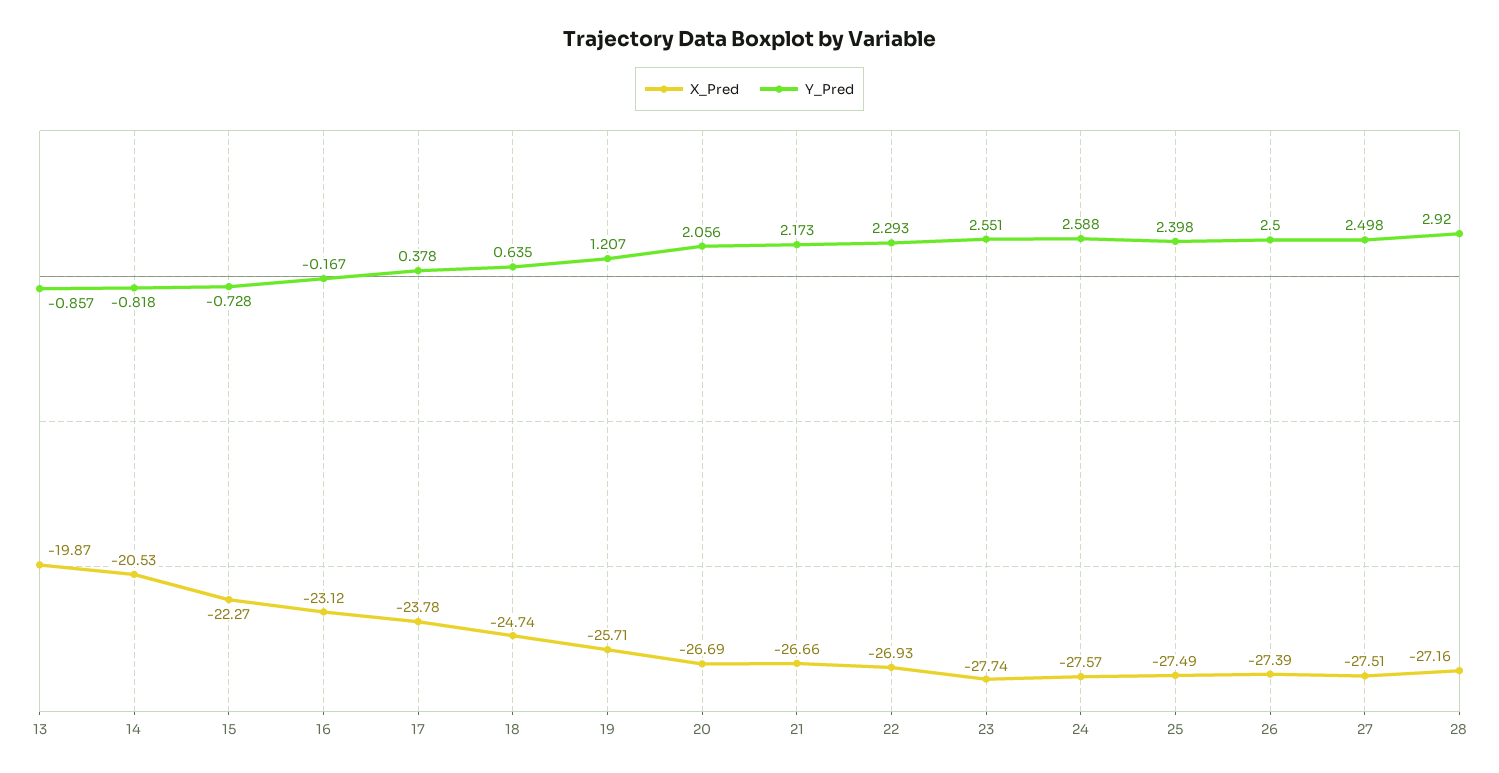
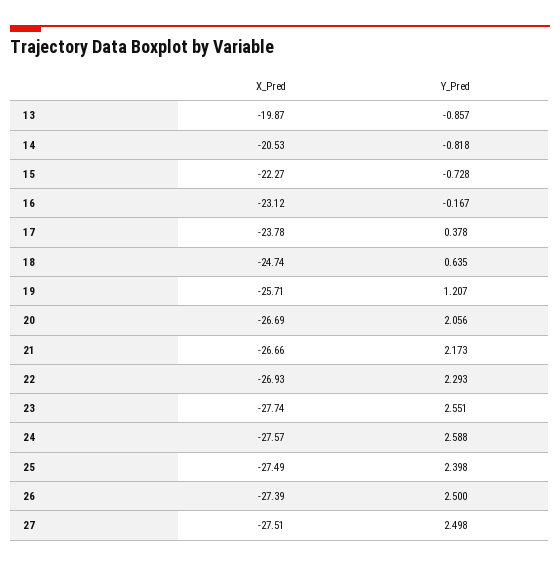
  {
    "X_Pred": {
      "13": -19.87,
      "14": -20.53,
      "15": -22.27,
      "16": -23.12,
      "17": -23.78,
      "18": -24.74,
      "19": -25.71,
      "20": -26.69,
      "21": -26.66,
      "22": -26.93,
      "23": -27.74,
      "24": -27.57,
      "25": -27.49,
      "26": -27.39,
-     "27": -27.51,
+     "27": -27.51
-     "28": -27.16
    },
    "Y_Pred": {
      "13": -0.857,
      "14": -0.818,
      "15": -0.728,
      "16": -0.167,
      "17": 0.378,
      "18": 0.635,
      "19": 1.207,
      "20": 2.056,
      "21": 2.173,
      "22": 2.293,
      "23": 2.551,
      "24": 2.588,
      "25": 2.398,
      "26": 2.5,
-     "27": 2.498,
+     "27": 2.498
-     "28": 2.92
    }
  }

